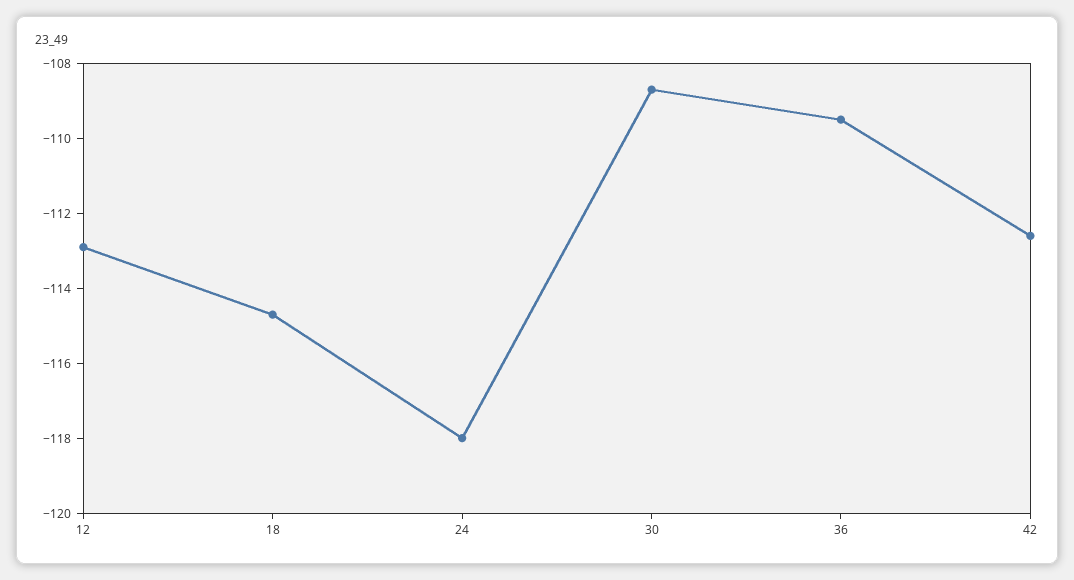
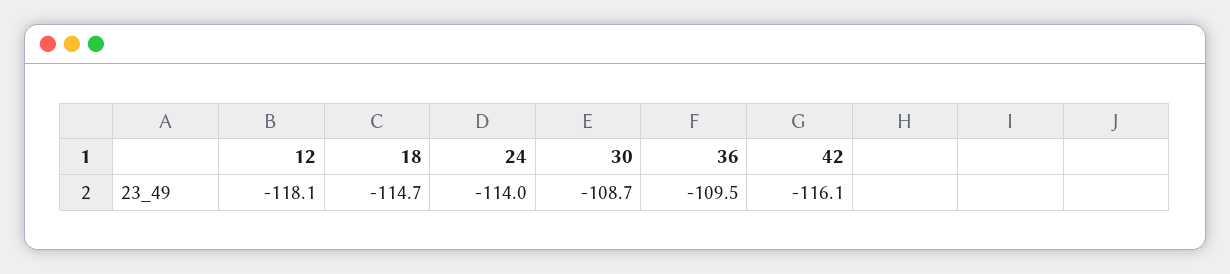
  {
-   "12": -113,
+   "12": -118.1,
    "18": -114.7,
-   "24": -118,
+   "24": -114,
    "30": -108.7,
    "36": -109.5,
-   "42": -112.5
+   "42": -116.1
  }

